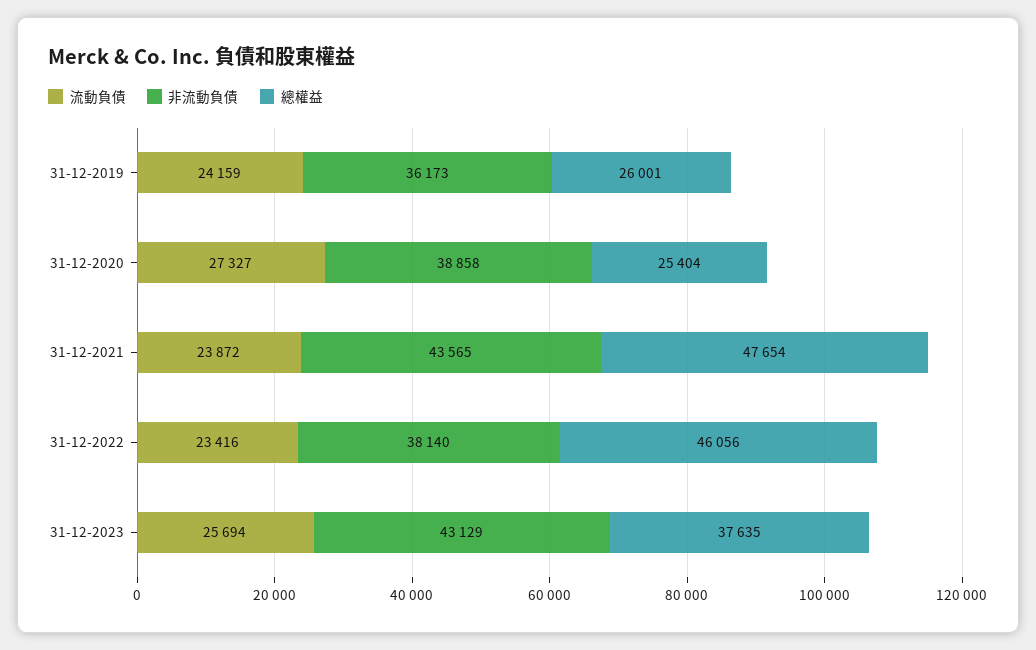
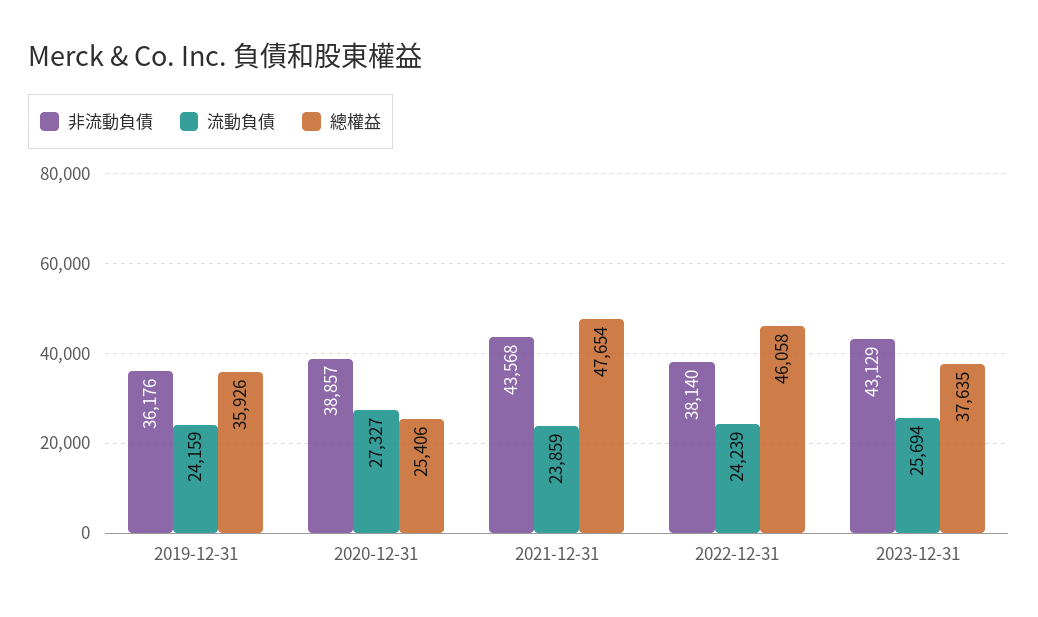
  {
    "流動負債": {
      "31-12-2019": 24159,
      "31-12-2020": 27327,
-     "31-12-2021": 23872,
+     "31-12-2021": 23859,
-     "31-12-2022": 23416,
+     "31-12-2022": 24239,
      "31-12-2023": 25694
    },
    "非流動負債": {
-     "31-12-2019": 36173,
+     "31-12-2019": 36176,
-     "31-12-2020": 38858,
+     "31-12-2020": 38857,
-     "31-12-2021": 43565,
+     "31-12-2021": 43568,
      "31-12-2022": 38140,
      "31-12-2023": 43129
    },
    "總權益": {
-     "31-12-2019": 26001,
+     "31-12-2019": 35926,
-     "31-12-2020": 25404,
+     "31-12-2020": 25406,
      "31-12-2021": 47654,
-     "31-12-2022": 46056,
+     "31-12-2022": 46058,
      "31-12-2023": 37635
    }
  }

